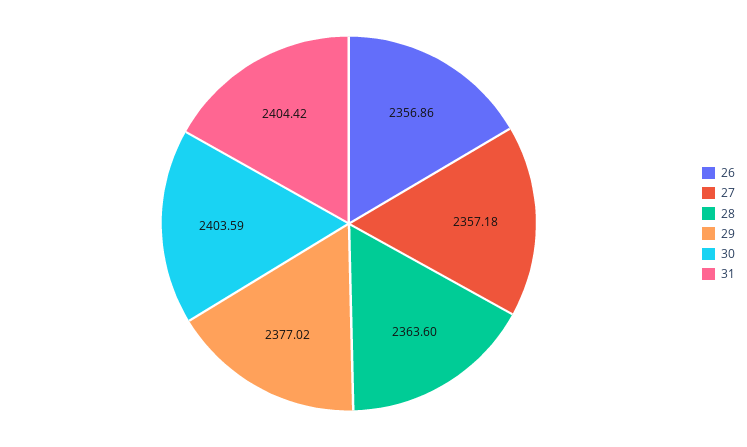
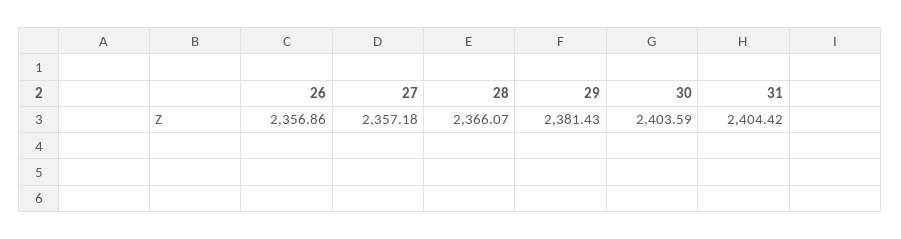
  {
    "26": 2356.86,
    "27": 2357.18,
-   "28": 2363.6,
+   "28": 2366.07,
-   "29": 2377.02,
+   "29": 2381.43,
    "30": 2403.59,
    "31": 2404.42
  }

